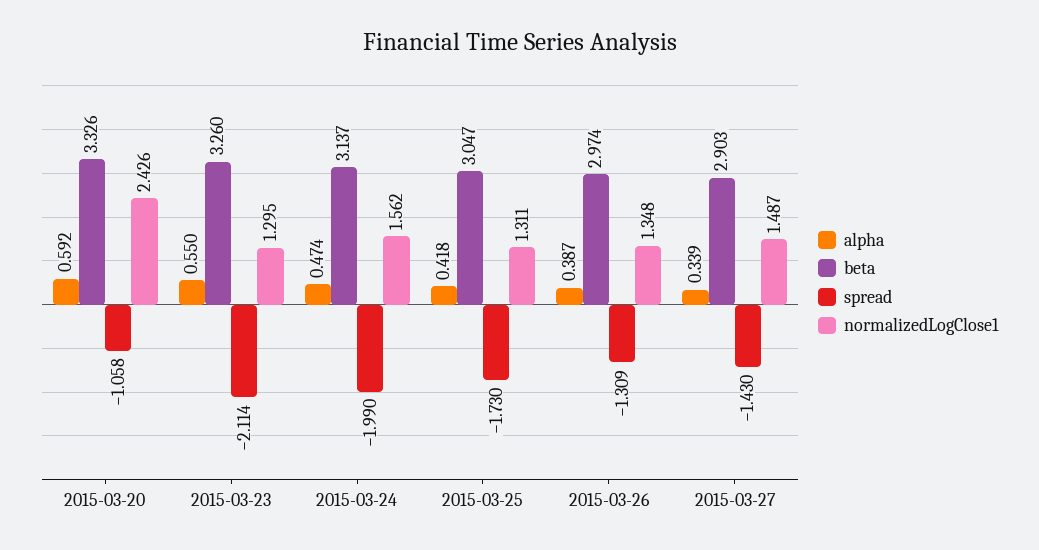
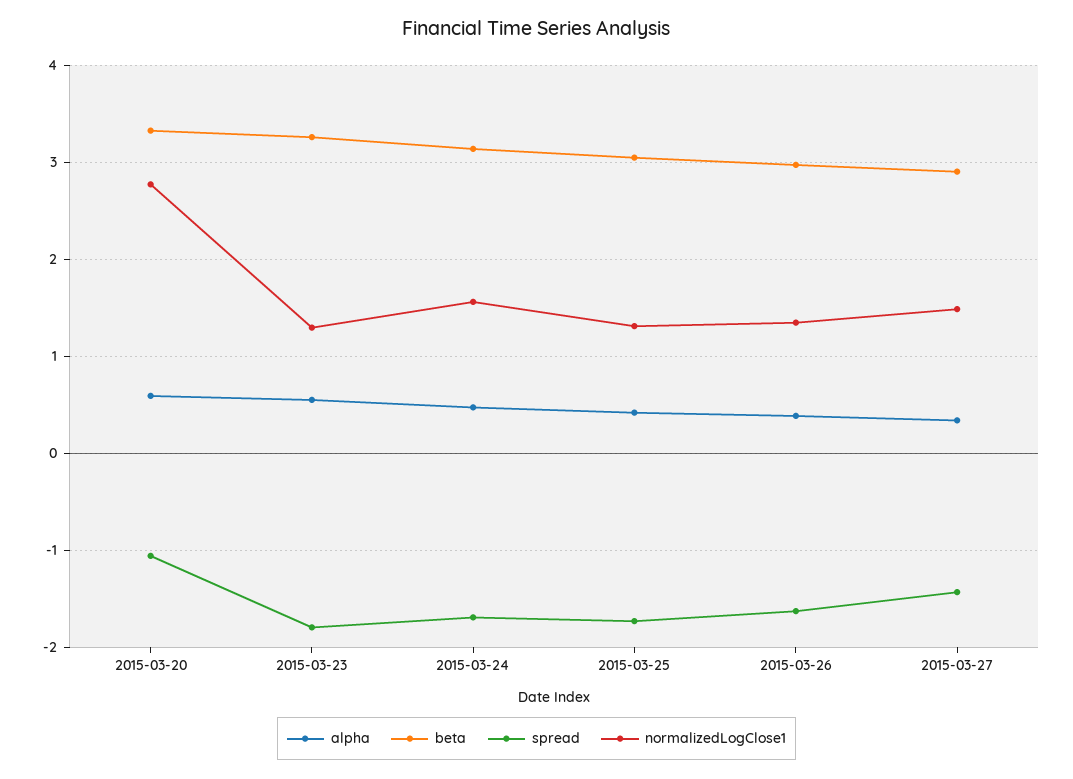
  {
    "alpha": {
      "2015-03-20": 0.592,
      "2015-03-23": 0.55,
      "2015-03-24": 0.474,
      "2015-03-25": 0.418,
      "2015-03-26": 0.387,
      "2015-03-27": 0.339
    },
    "beta": {
      "2015-03-20": 3.326,
      "2015-03-23": 3.26,
      "2015-03-24": 3.137,
      "2015-03-25": 3.047,
      "2015-03-26": 2.974,
      "2015-03-27": 2.903
    },
    "spread": {
      "2015-03-20": -1.058,
-     "2015-03-23": -2.114,
+     "2015-03-23": -1.8,
-     "2015-03-24": -1.99,
+     "2015-03-24": -1.7,
      "2015-03-25": -1.73,
-     "2015-03-26": -1.309,
+     "2015-03-26": -1.6,
      "2015-03-27": -1.43
    },
    "normalizedLogClose1": {
-     "2015-03-20": 2.426,
+     "2015-03-20": 2.8,
      "2015-03-23": 1.295,
      "2015-03-24": 1.562,
      "2015-03-25": 1.311,
      "2015-03-26": 1.348,
      "2015-03-27": 1.487
    }
  }

